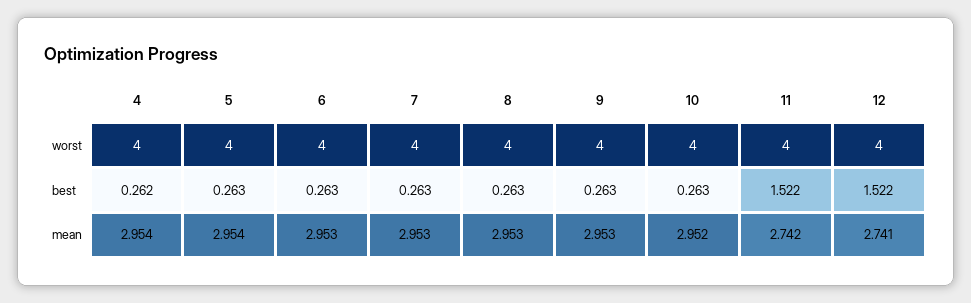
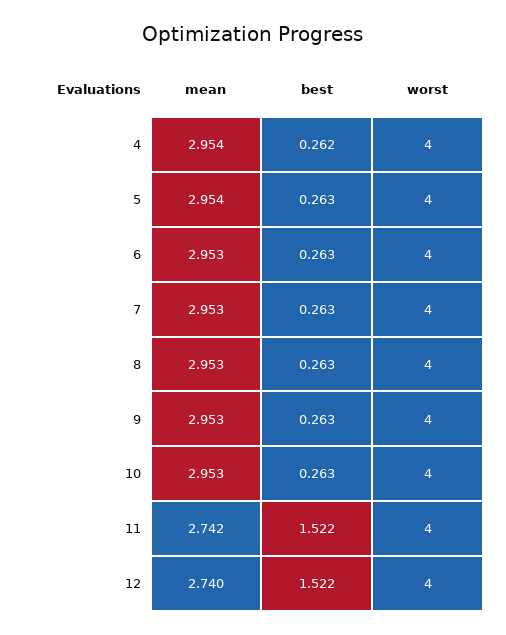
  {
    "4": {
      "worst": 4,
      "best": 0.262,
      "mean": 2.954
    },
    "5": {
      "worst": 4,
      "best": 0.263,
      "mean": 2.954
    },
    "6": {
      "worst": 4,
      "best": 0.263,
      "mean": 2.953
    },
    "7": {
      "worst": 4,
      "best": 0.263,
      "mean": 2.953
    },
    "8": {
      "worst": 4,
      "best": 0.263,
      "mean": 2.953
    },
    "9": {
      "worst": 4,
      "best": 0.263,
      "mean": 2.953
    },
    "10": {
      "worst": 4,
      "best": 0.263,
-     "mean": 2.952
+     "mean": 2.953
    },
    "11": {
      "worst": 4,
      "best": 1.522,
      "mean": 2.742
    },
    "12": {
      "worst": 4,
      "best": 1.522,
-     "mean": 2.741
+     "mean": 2.74
    }
  }

